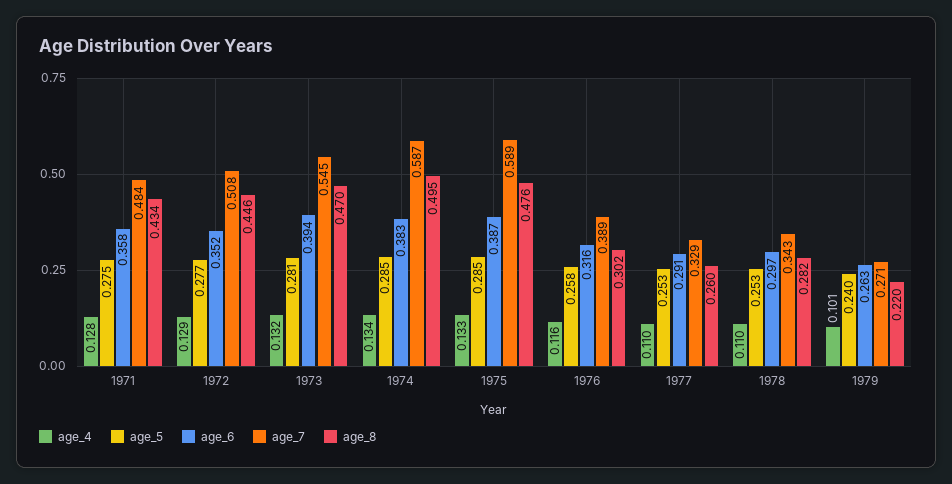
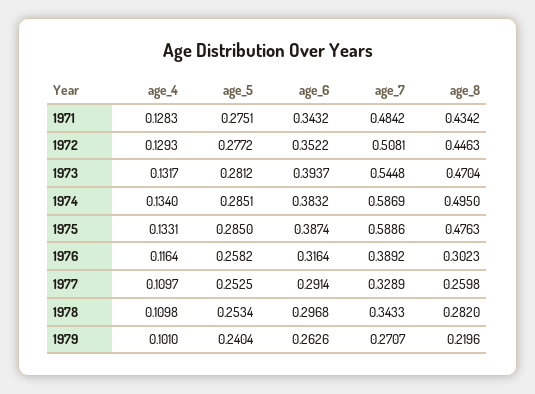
  {
    "age_4": {
      "1971": 0.1283,
      "1972": 0.1293,
      "1973": 0.1317,
      "1974": 0.134,
      "1975": 0.1331,
      "1976": 0.1164,
      "1977": 0.1097,
      "1978": 0.1098,
      "1979": 0.101
    },
    "age_5": {
      "1971": 0.2751,
      "1972": 0.2772,
      "1973": 0.2812,
      "1974": 0.2851,
      "1975": 0.285,
      "1976": 0.2582,
      "1977": 0.2525,
      "1978": 0.2534,
      "1979": 0.2404
    },
    "age_6": {
-     "1971": 0.358,
+     "1971": 0.3432,
      "1972": 0.3522,
      "1973": 0.3937,
      "1974": 0.3832,
      "1975": 0.3874,
      "1976": 0.3164,
      "1977": 0.2914,
      "1978": 0.2968,
      "1979": 0.2626
    },
    "age_7": {
      "1971": 0.4842,
      "1972": 0.5081,
      "1973": 0.5448,
      "1974": 0.5869,
      "1975": 0.5886,
      "1976": 0.3892,
      "1977": 0.3289,
      "1978": 0.3433,
      "1979": 0.2707
    },
    "age_8": {
      "1971": 0.4342,
      "1972": 0.4463,
      "1973": 0.4704,
      "1974": 0.495,
      "1975": 0.4763,
      "1976": 0.3023,
      "1977": 0.2598,
      "1978": 0.282,
      "1979": 0.2196
    }
  }

